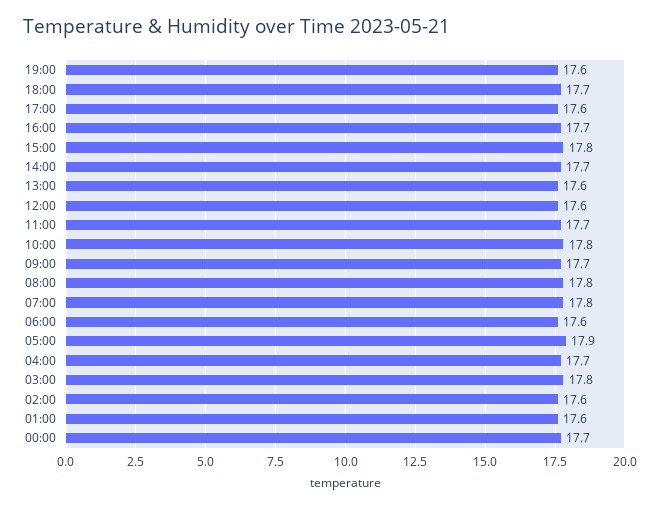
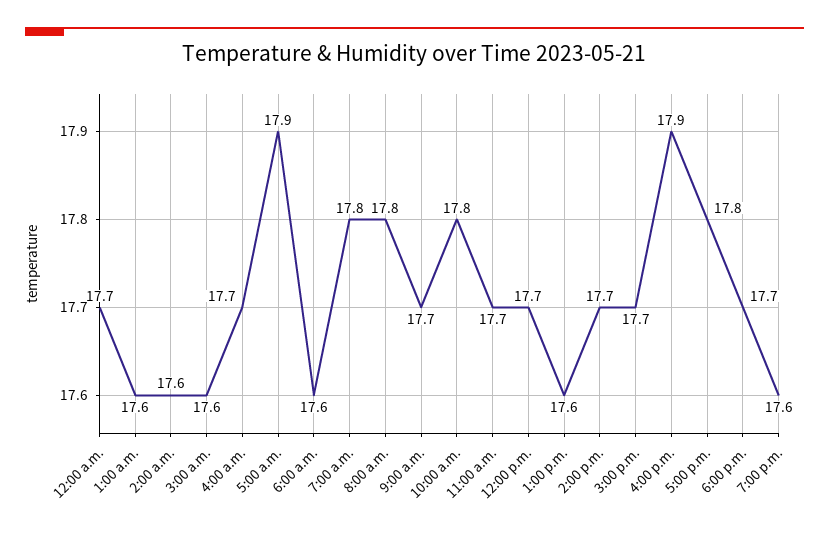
  {
    "19:00": 17.6,
    "18:00": 17.7,
-   "17:00": 17.6,
+   "17:00": 17.8,
-   "16:00": 17.7,
+   "16:00": 17.9,
-   "15:00": 17.8,
+   "15:00": 17.7,
    "14:00": 17.7,
    "13:00": 17.6,
-   "12:00": 17.6,
+   "12:00": 17.7,
    "11:00": 17.7,
    "10:00": 17.8,
    "09:00": 17.7,
    "08:00": 17.8,
    "07:00": 17.8,
    "06:00": 17.6,
    "05:00": 17.9,
    "04:00": 17.7,
-   "03:00": 17.8,
+   "03:00": 17.6,
    "02:00": 17.6,
    "01:00": 17.6,
    "00:00": 17.7
  }

